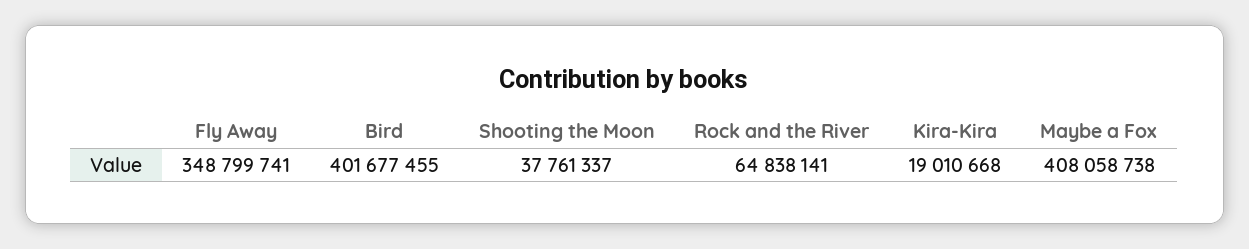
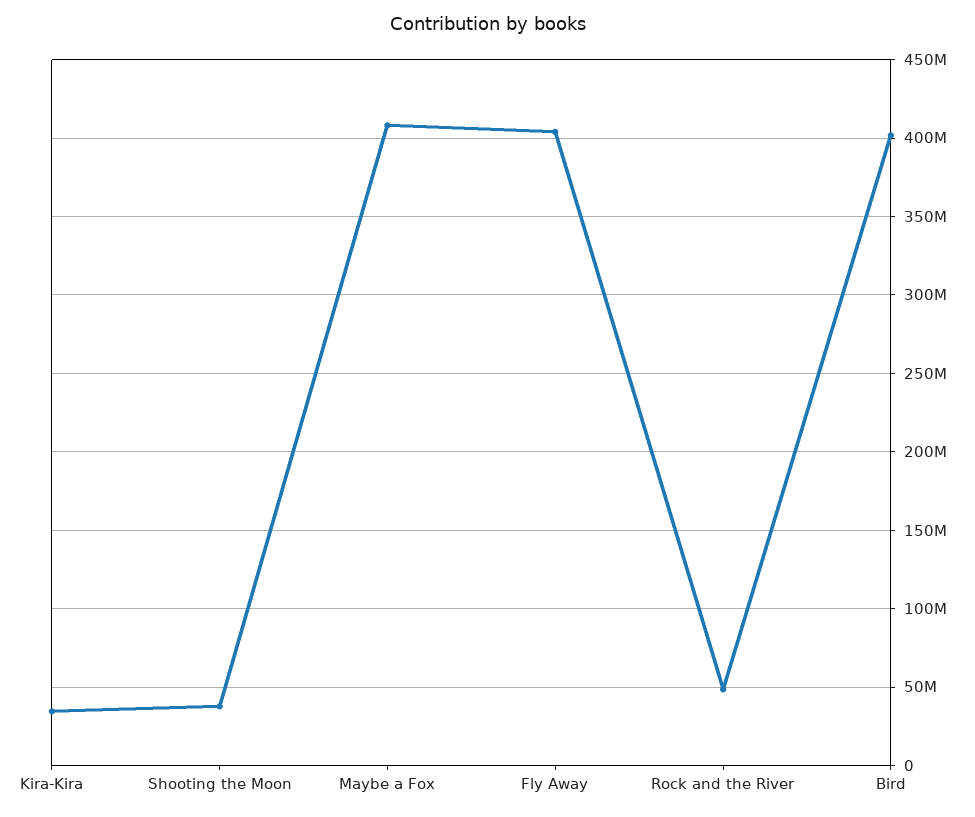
  {
-   "Fly Away": 348799741,
+   "Fly Away": 405000000,
    "Bird": 401677455,
    "Shooting the Moon": 37761337,
-   "Rock and the River": 64838141,
+   "Rock and the River": 50000000,
-   "Kira-Kira": 19010668,
+   "Kira-Kira": 35000000,
    "Maybe a Fox": 408058738
  }

